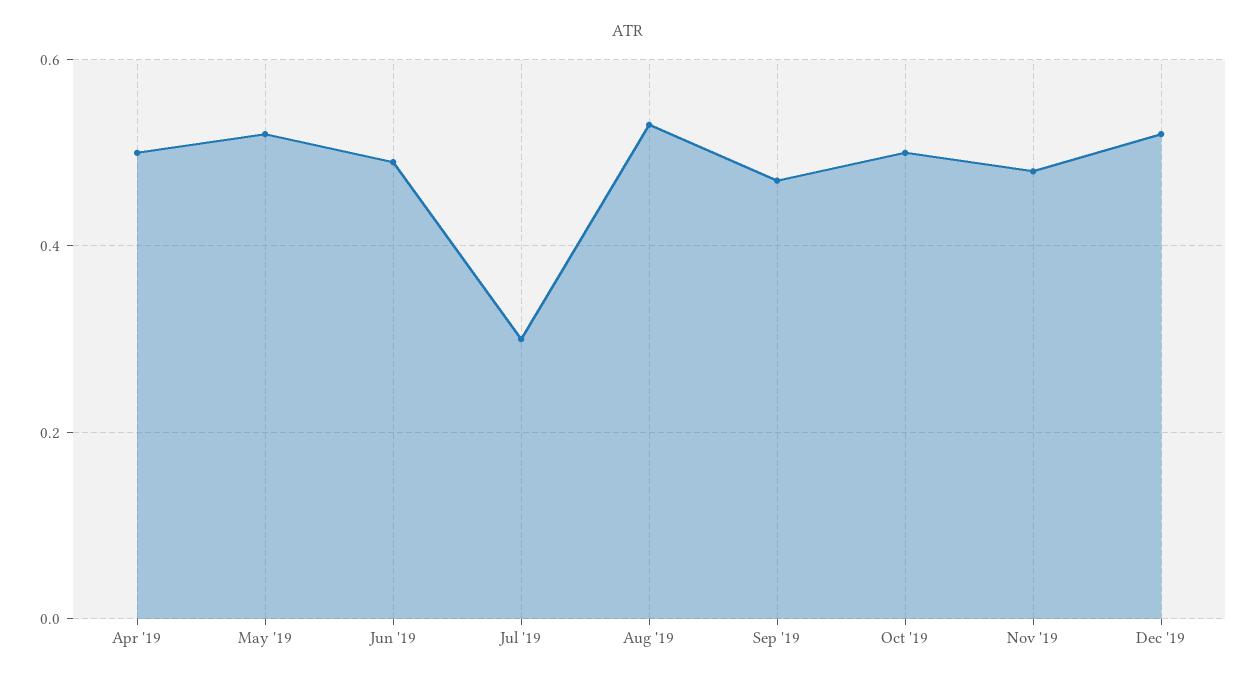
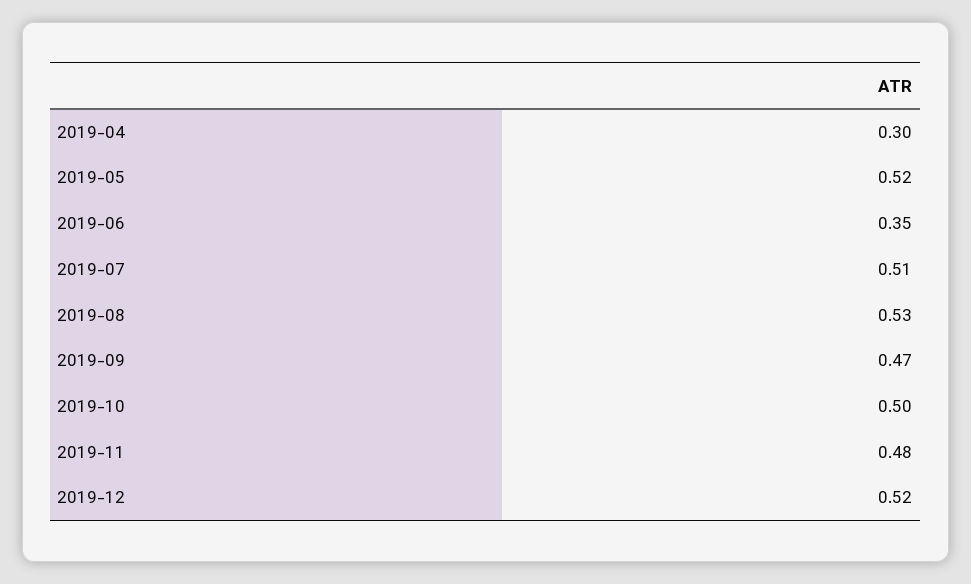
  {
-   "Apr '19": 0.5,
+   "Apr '19": 0.3,
    "May '19": 0.52,
-   "Jun '19": 0.5,
+   "Jun '19": 0.35,
-   "Jul '19": 0.3,
+   "Jul '19": 0.51,
    "Aug '19": 0.53,
    "Sep '19": 0.47,
    "Oct '19": 0.5,
    "Nov '19": 0.48,
    "Dec '19": 0.52
  }

